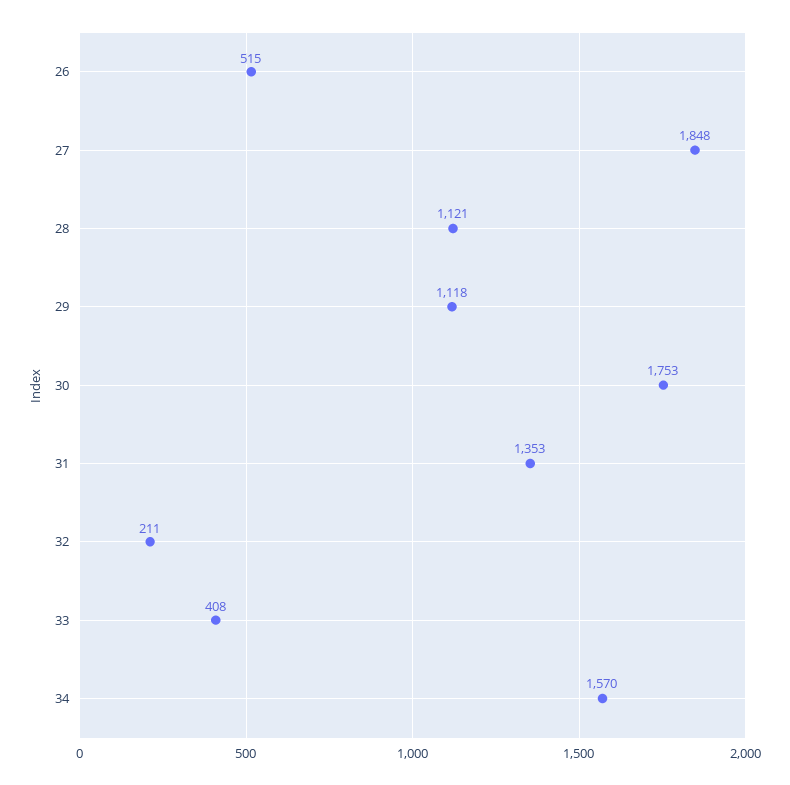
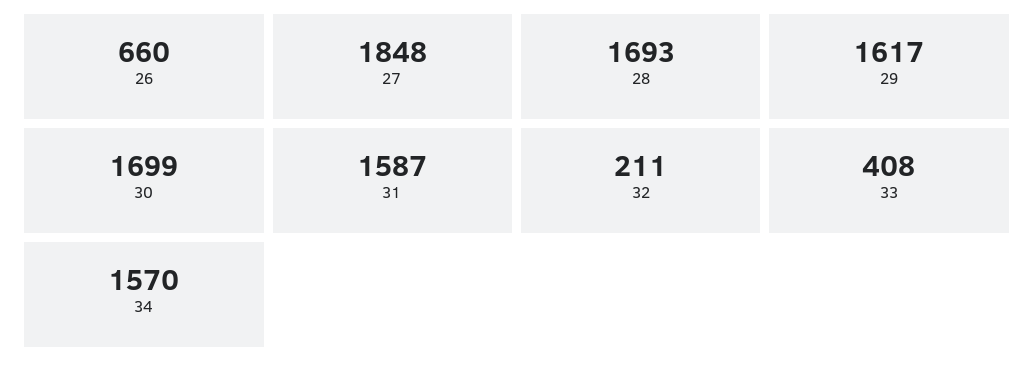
  {
-   "26": 515,
+   "26": 660,
    "27": 1848,
-   "28": 1121,
+   "28": 1693,
-   "29": 1118,
+   "29": 1617,
-   "30": 1753,
+   "30": 1699,
-   "31": 1353,
+   "31": 1587,
    "32": 211,
    "33": 408,
    "34": 1570
  }

